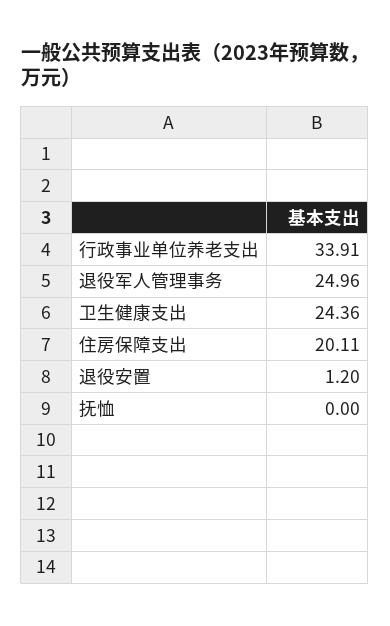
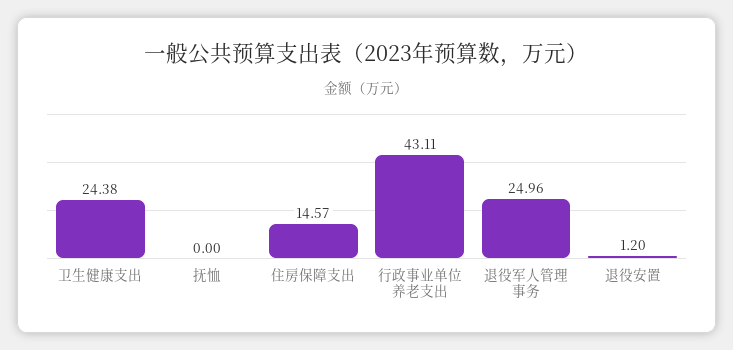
  {
-   "行政事业单位养老支出": 33.91,
+   "行政事业单位养老支出": 43.11,
    "退役军人管理事务": 24.96,
-   "卫生健康支出": 24.36,
+   "卫生健康支出": 24.38,
-   "住房保障支出": 20.11,
+   "住房保障支出": 14.57,
    "退役安置": 1.2,
    "抚恤": 0
  }

